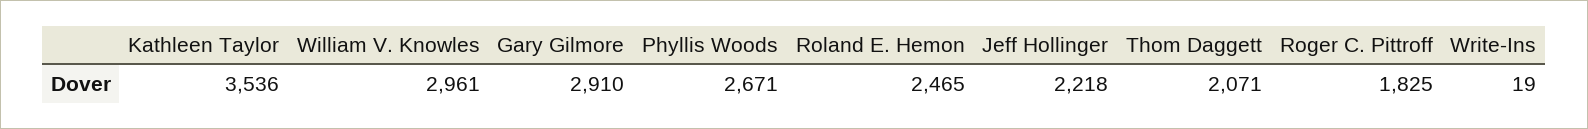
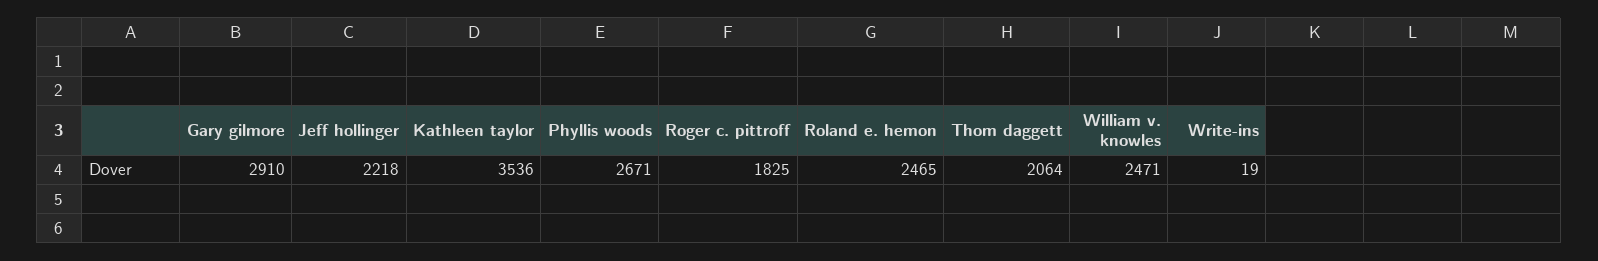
  {
    "Kathleen Taylor": 3536,
-   "William V. Knowles": 2961,
+   "William V. Knowles": 2471,
    "Gary Gilmore": 2910,
    "Phyllis Woods": 2671,
    "Roland E. Hemon": 2465,
    "Jeff Hollinger": 2218,
-   "Thom Daggett": 2071,
+   "Thom Daggett": 2064,
    "Roger C. Pittroff": 1825,
    "Write-Ins": 19
  }

